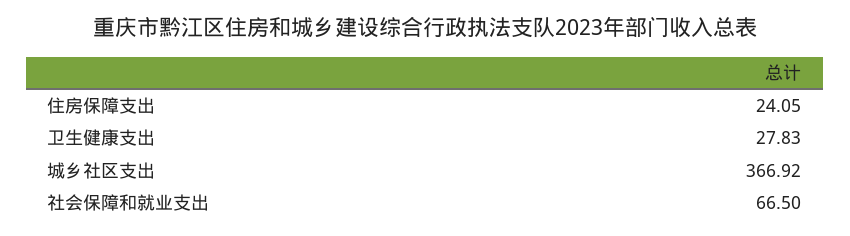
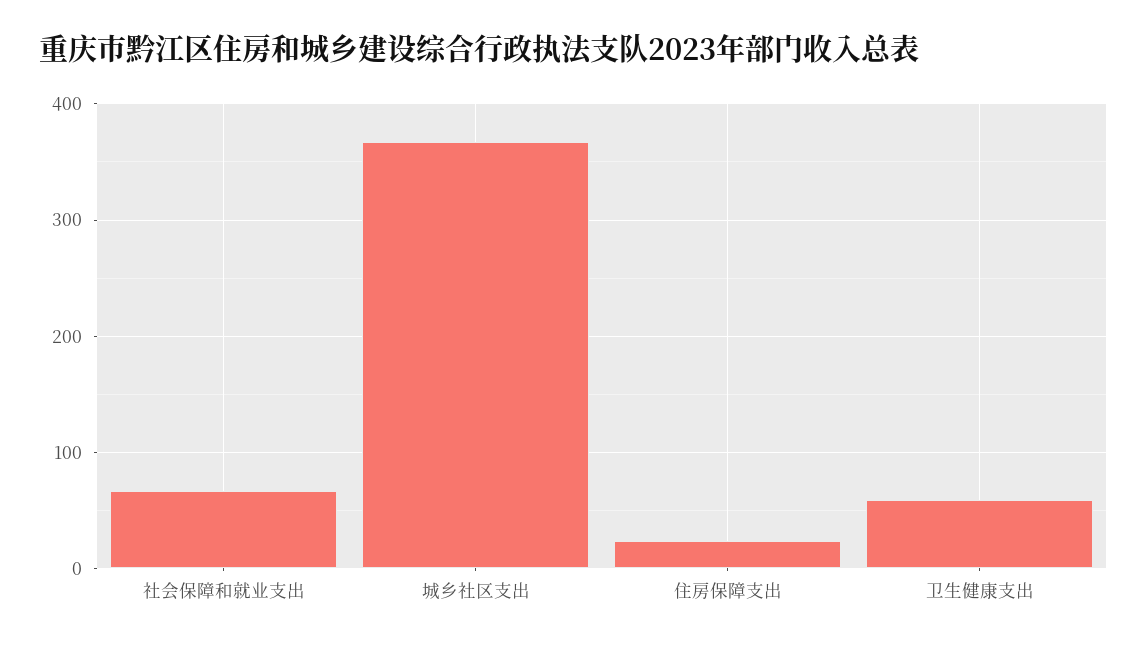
  {
    "住房保障支出": 24.05,
-   "卫生健康支出": 27.83,
+   "卫生健康支出": 60,
    "城乡社区支出": 366.92,
    "社会保障和就业支出": 66.5
  }

